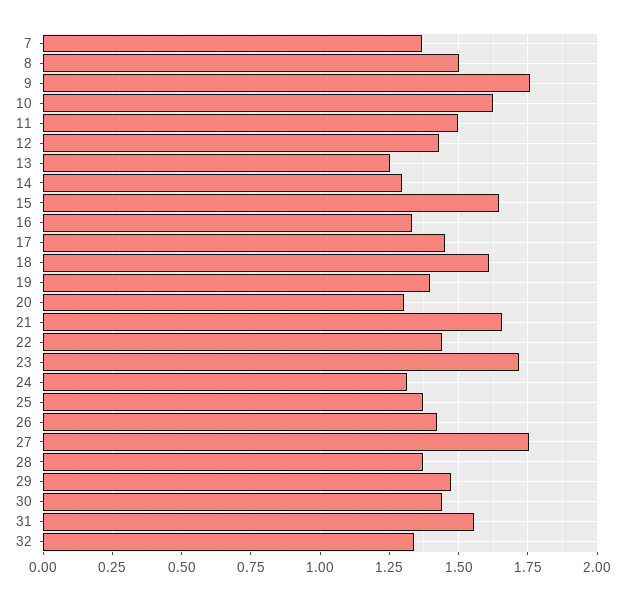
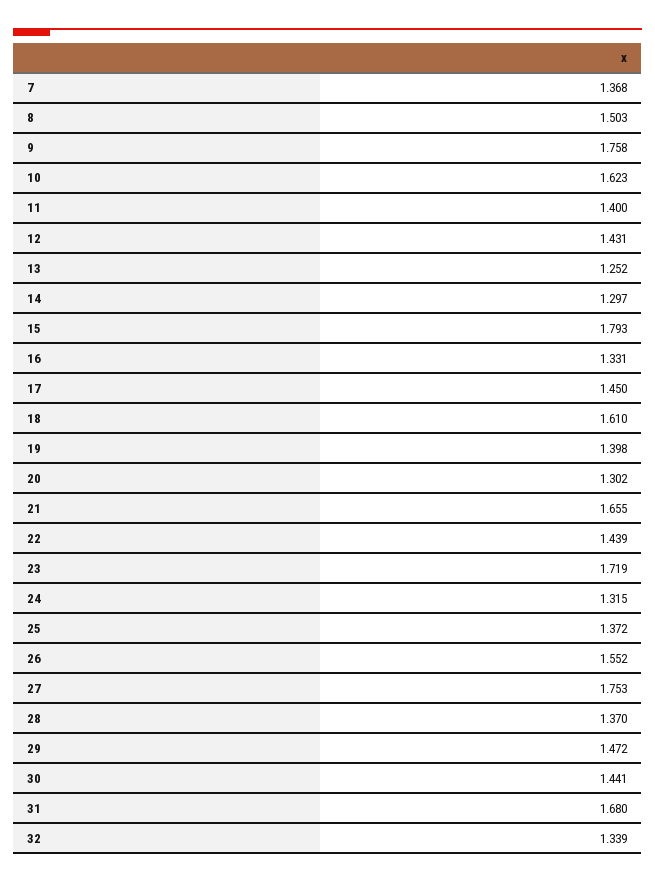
  {
    "7": 1.368,
    "8": 1.503,
    "9": 1.758,
    "10": 1.623,
-   "11": 1.5,
+   "11": 1.4,
    "12": 1.431,
    "13": 1.252,
    "14": 1.297,
-   "15": 1.65,
+   "15": 1.793,
    "16": 1.331,
    "17": 1.45,
    "18": 1.61,
    "19": 1.398,
    "20": 1.302,
    "21": 1.655,
    "22": 1.439,
    "23": 1.719,
    "24": 1.315,
    "25": 1.372,
-   "26": 1.425,
+   "26": 1.552,
    "27": 1.753,
    "28": 1.37,
    "29": 1.472,
    "30": 1.441,
-   "31": 1.55,
+   "31": 1.68,
    "32": 1.339
  }

